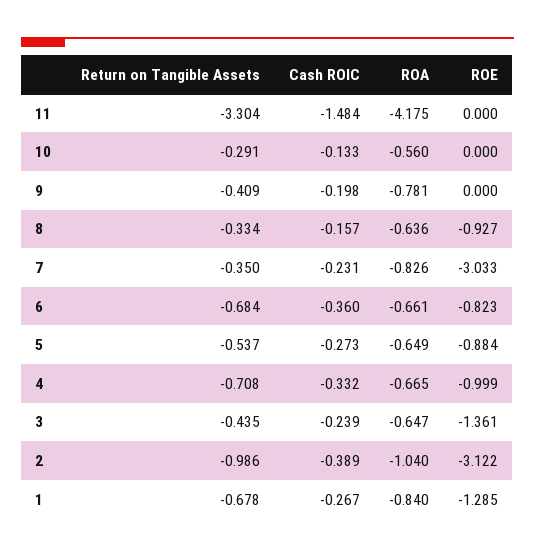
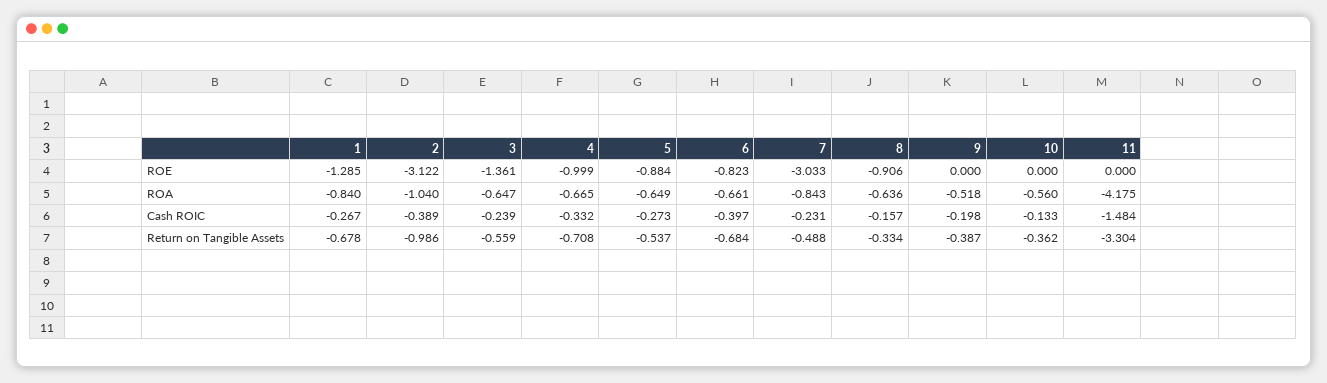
  {
    "Return on Tangible Assets": {
      "11": -3.304,
-     "10": -0.291,
+     "10": -0.362,
-     "9": -0.409,
+     "9": -0.387,
      "8": -0.334,
-     "7": -0.35,
+     "7": -0.488,
      "6": -0.684,
      "5": -0.537,
      "4": -0.708,
-     "3": -0.435,
+     "3": -0.559,
      "2": -0.986,
      "1": -0.678
    },
    "Cash ROIC": {
      "11": -1.484,
      "10": -0.133,
      "9": -0.198,
      "8": -0.157,
      "7": -0.231,
-     "6": -0.36,
+     "6": -0.397,
      "5": -0.273,
      "4": -0.332,
      "3": -0.239,
      "2": -0.389,
      "1": -0.267
    },
    "ROA": {
      "11": -4.175,
      "10": -0.56,
-     "9": -0.781,
+     "9": -0.518,
      "8": -0.636,
-     "7": -0.826,
+     "7": -0.843,
      "6": -0.661,
      "5": -0.649,
      "4": -0.665,
      "3": -0.647,
      "2": -1.04,
      "1": -0.84
    },
    "ROE": {
      "11": 0,
      "10": 0,
      "9": 0,
-     "8": -0.927,
+     "8": -0.906,
      "7": -3.033,
      "6": -0.823,
      "5": -0.884,
      "4": -0.999,
      "3": -1.361,
      "2": -3.122,
      "1": -1.285
    }
  }

